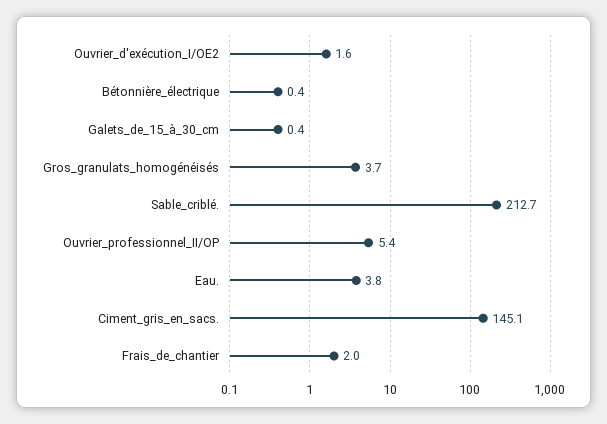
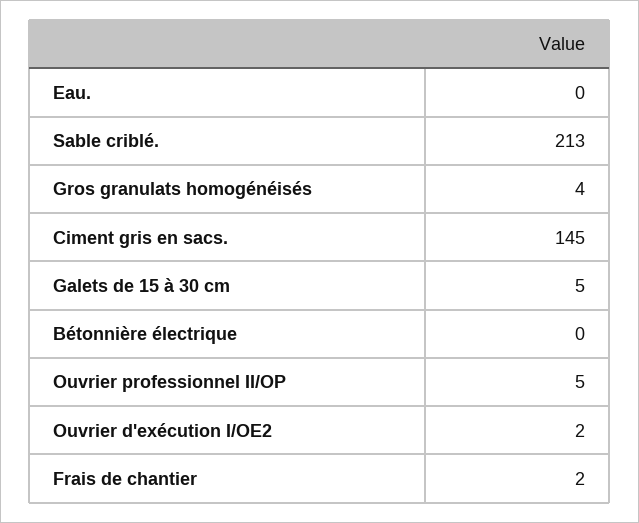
  {
    "Ouvrier_d'exécution_I/OE2": 1.6,
    "Bétonnière_électrique": 0.4,
-   "Galets_de_15_à_30_cm": 0.4,
+   "Galets_de_15_à_30_cm": 5,
    "Gros_granulats_homogénéisés": 3.7,
    "Sable_criblé.": 212.7,
    "Ouvrier_professionnel_II/OP": 5.4,
-   "Eau.": 3.8,
+   "Eau.": 0,
    "Ciment_gris_en_sacs.": 145.1,
    "Frais_de_chantier": 2
  }

